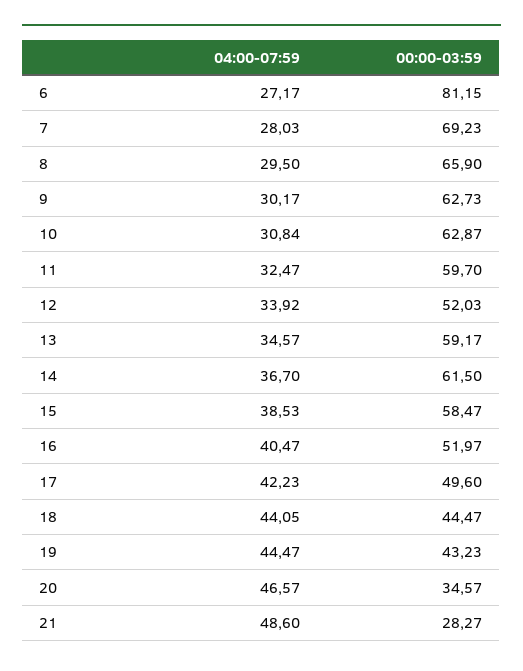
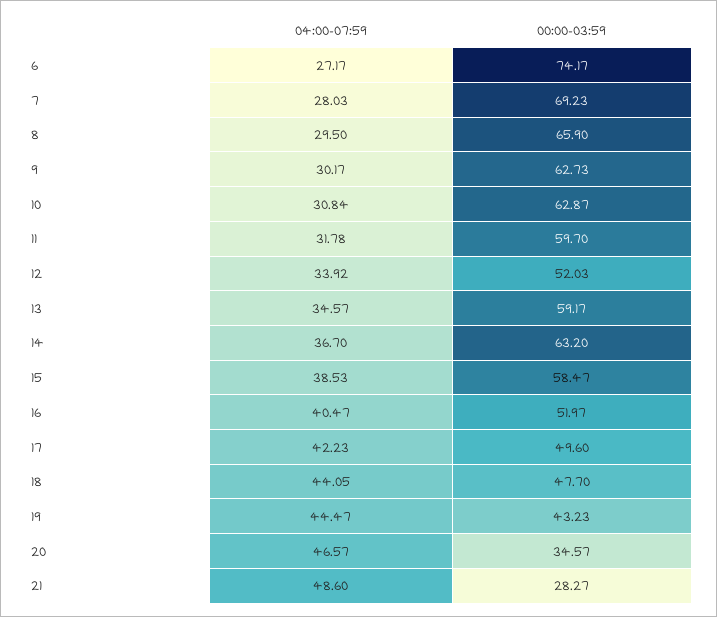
  {
    "04:00-07:59": {
      "6": 27.17,
      "7": 28.03,
      "8": 29.5,
      "9": 30.17,
      "10": 30.84,
-     "11": 32.47,
+     "11": 31.78,
      "12": 33.92,
      "13": 34.57,
      "14": 36.7,
      "15": 38.53,
      "16": 40.47,
      "17": 42.23,
      "18": 44.05,
      "19": 44.47,
      "20": 46.57,
      "21": 48.6
    },
    "00:00-03:59": {
-     "6": 81.15,
+     "6": 74.17,
      "7": 69.23,
      "8": 65.9,
      "9": 62.73,
      "10": 62.87,
      "11": 59.7,
      "12": 52.03,
      "13": 59.17,
-     "14": 61.5,
+     "14": 63.2,
      "15": 58.47,
      "16": 51.97,
      "17": 49.6,
-     "18": 44.47,
+     "18": 47.7,
      "19": 43.23,
      "20": 34.57,
      "21": 28.27
    }
  }

